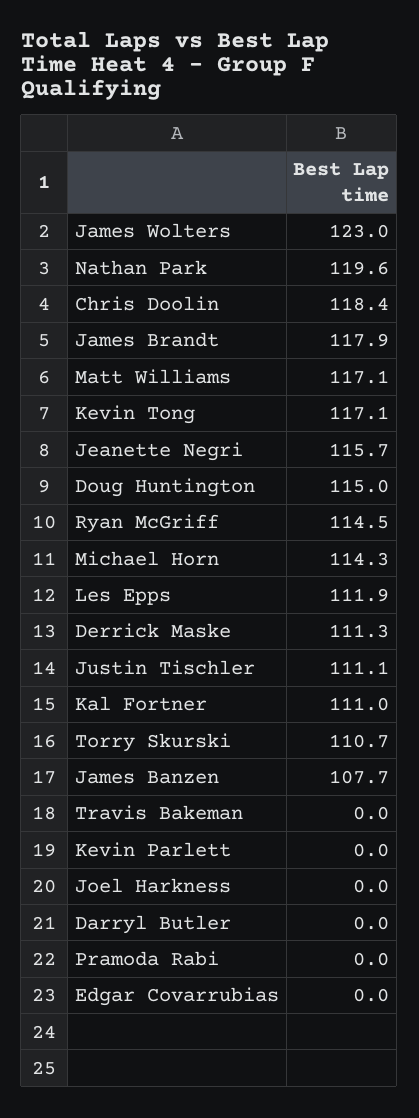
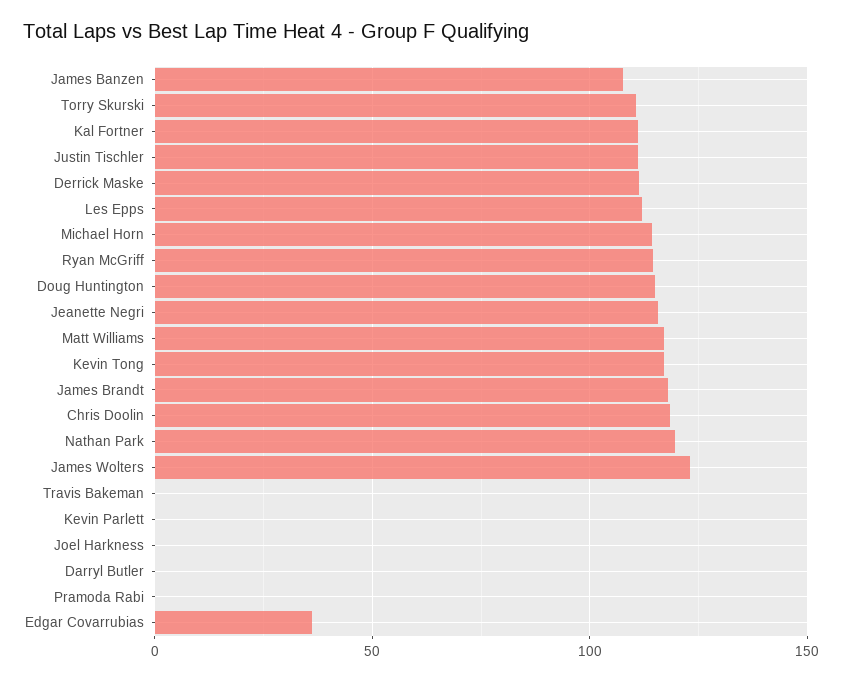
  {
    "James Wolters": 123,
    "Nathan Park": 119.6,
    "Chris Doolin": 118.4,
    "James Brandt": 117.9,
    "Matt Williams": 117.1,
    "Kevin Tong": 117.1,
    "Jeanette Negri": 115.7,
    "Doug Huntington": 115,
    "Ryan McGriff": 114.5,
    "Michael Horn": 114.3,
    "Les Epps": 111.9,
    "Derrick Maske": 111.3,
    "Justin Tischler": 111.1,
    "Kal Fortner": 111,
    "Torry Skurski": 110.7,
    "James Banzen": 107.7,
    "Travis Bakeman": 0,
    "Kevin Parlett": 0,
    "Joel Harkness": 0,
    "Darryl Butler": 0,
    "Pramoda Rabi": 0,
-   "Edgar Covarrubias": 0
+   "Edgar Covarrubias": 35
  }

